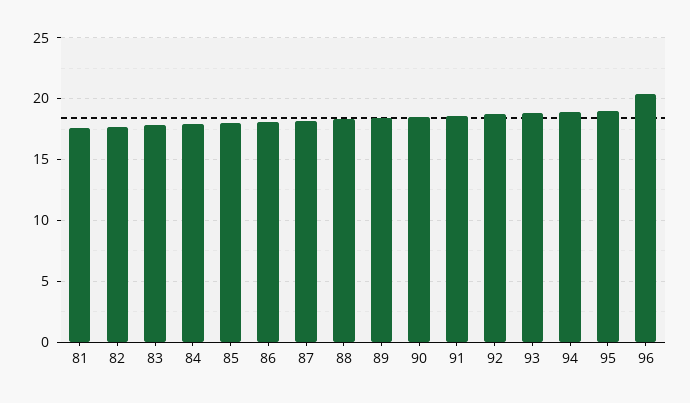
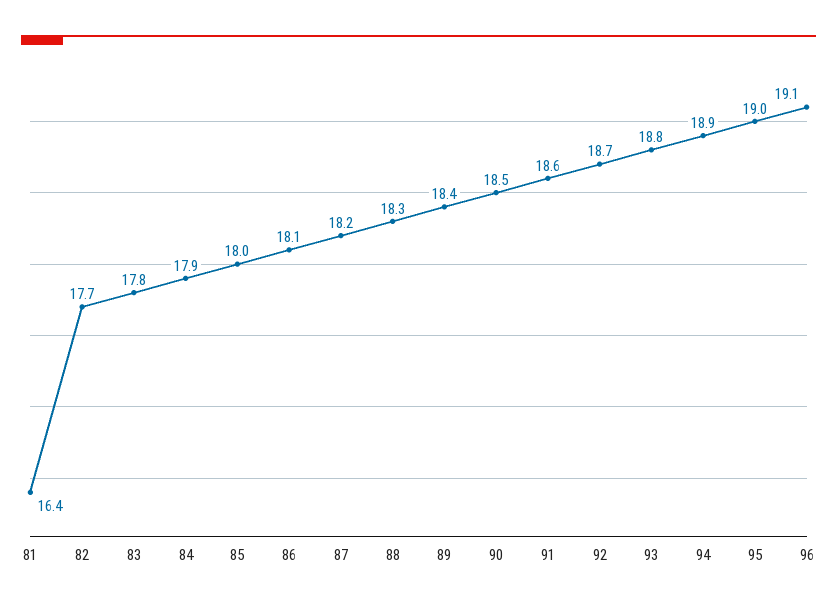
  {
-   "81": 17.5,
+   "81": 16.4,
    "82": 17.7,
    "83": 17.8,
    "84": 17.9,
    "85": 18,
    "86": 18.1,
    "87": 18.2,
    "88": 18.3,
    "89": 18.4,
    "90": 18.5,
    "91": 18.6,
    "92": 18.7,
    "93": 18.8,
    "94": 18.9,
    "95": 19,
-   "96": 20.5
+   "96": 19.1
  }

